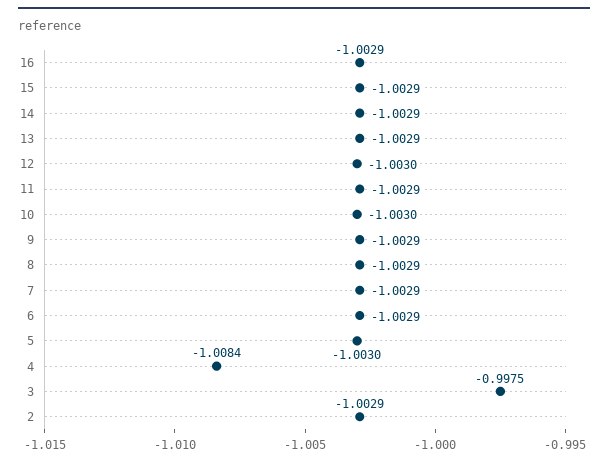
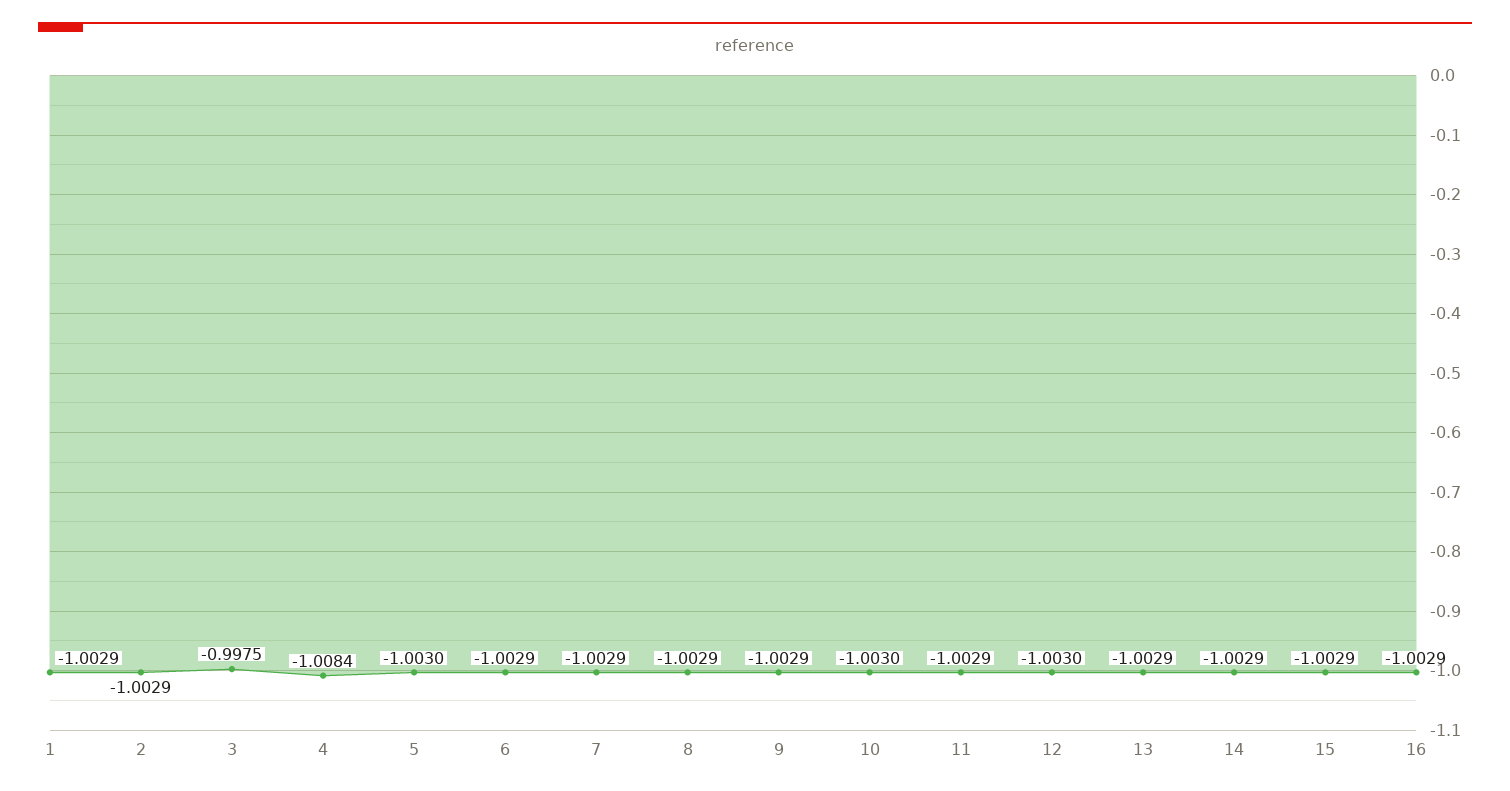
  {
    "16": -1.0029,
    "15": -1.0029,
    "14": -1.0029,
    "13": -1.0029,
    "12": -1.003,
    "11": -1.0029,
    "10": -1.003,
    "9": -1.0029,
    "8": -1.0029,
    "7": -1.0029,
    "6": -1.0029,
    "5": -1.003,
    "4": -1.0084,
    "3": -0.9975,
-   "2": -1.0029
+   "2": -1.0029,
+   "1": -1.0029
  }

